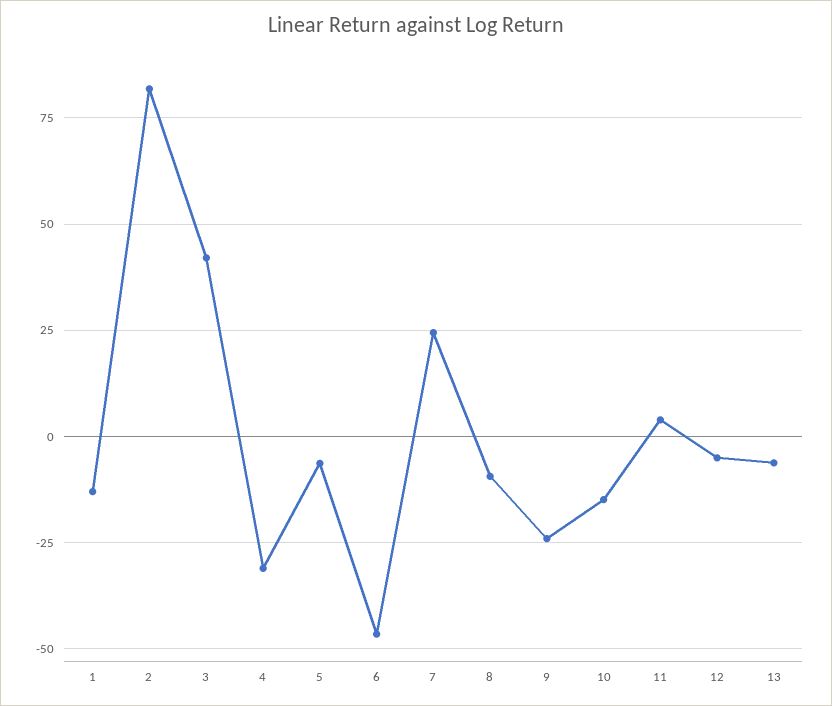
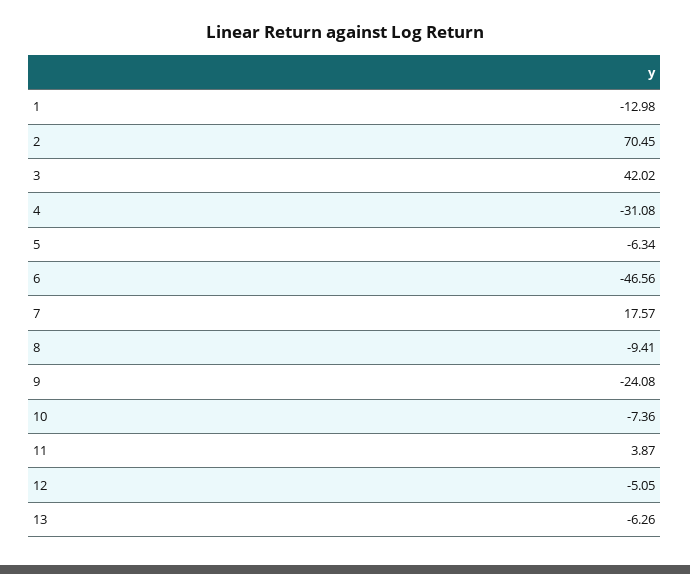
  {
    "1": -12.98,
-   "2": 82.5,
+   "2": 70.45,
    "3": 42.02,
    "4": -31.08,
    "5": -6.34,
    "6": -46.56,
-   "7": 25,
+   "7": 17.57,
    "8": -9.41,
    "9": -24.08,
-   "10": -15,
+   "10": -7.36,
    "11": 3.87,
    "12": -5.05,
    "13": -6.26
  }

